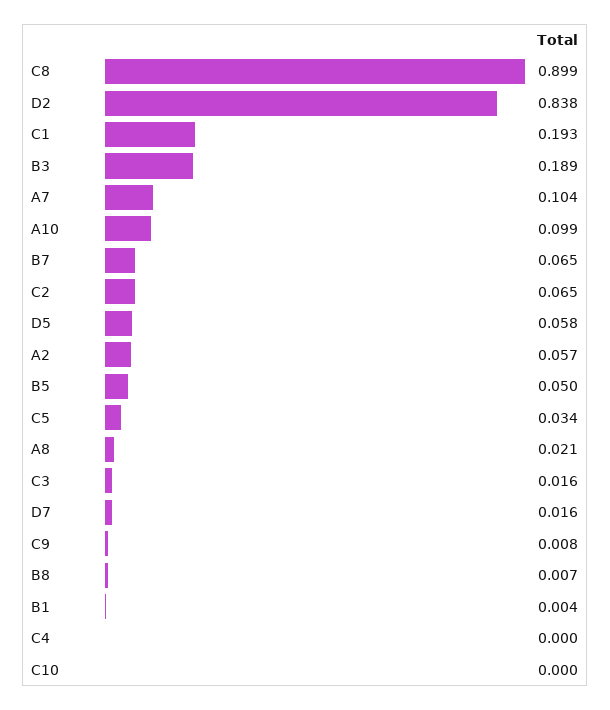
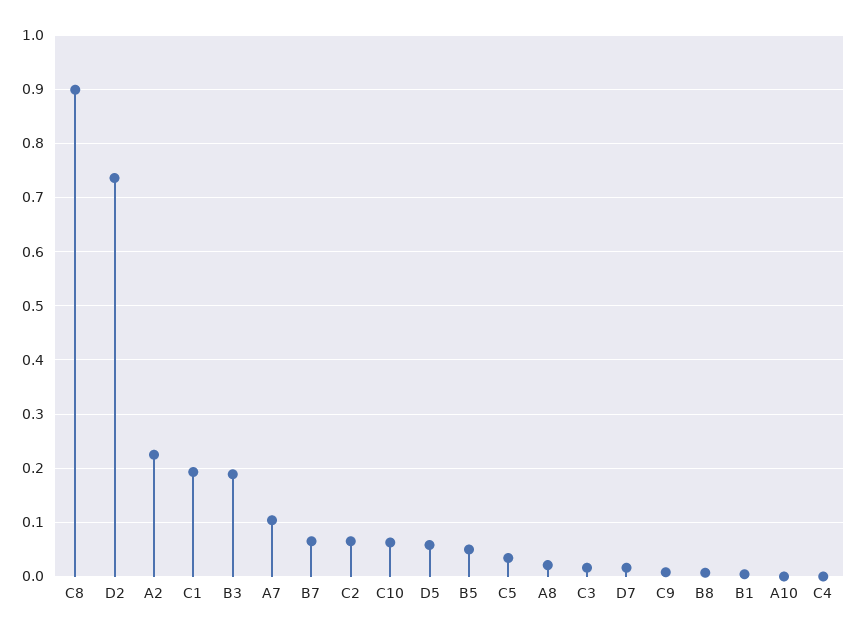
  {
    "C8": 0.899,
-   "D2": 0.838,
+   "D2": 0.74,
    "C1": 0.193,
    "B3": 0.189,
    "A7": 0.104,
-   "A10": 0.099,
+   "A10": 0,
    "B7": 0.065,
    "C2": 0.065,
    "D5": 0.058,
-   "A2": 0.057,
+   "A2": 0.22,
    "B5": 0.05,
    "C5": 0.034,
    "A8": 0.021,
    "C3": 0.016,
    "D7": 0.016,
    "C9": 0.008,
    "B8": 0.007,
    "B1": 0.004,
    "C4": 0,
-   "C10": 0
+   "C10": 0.06
  }

